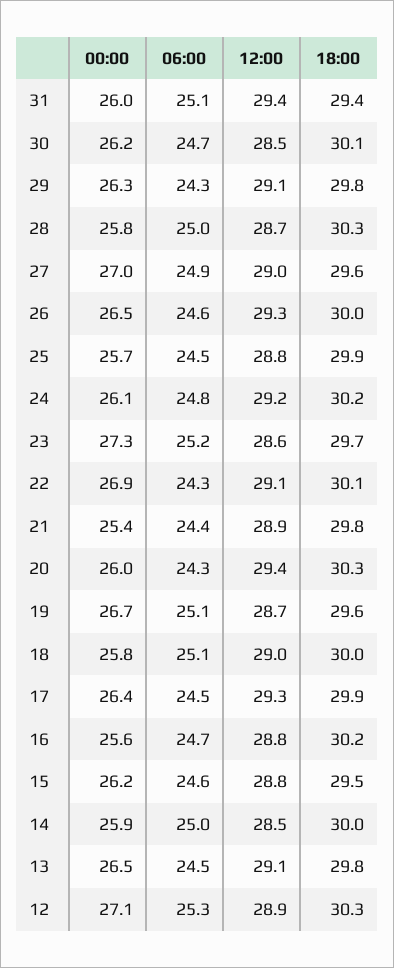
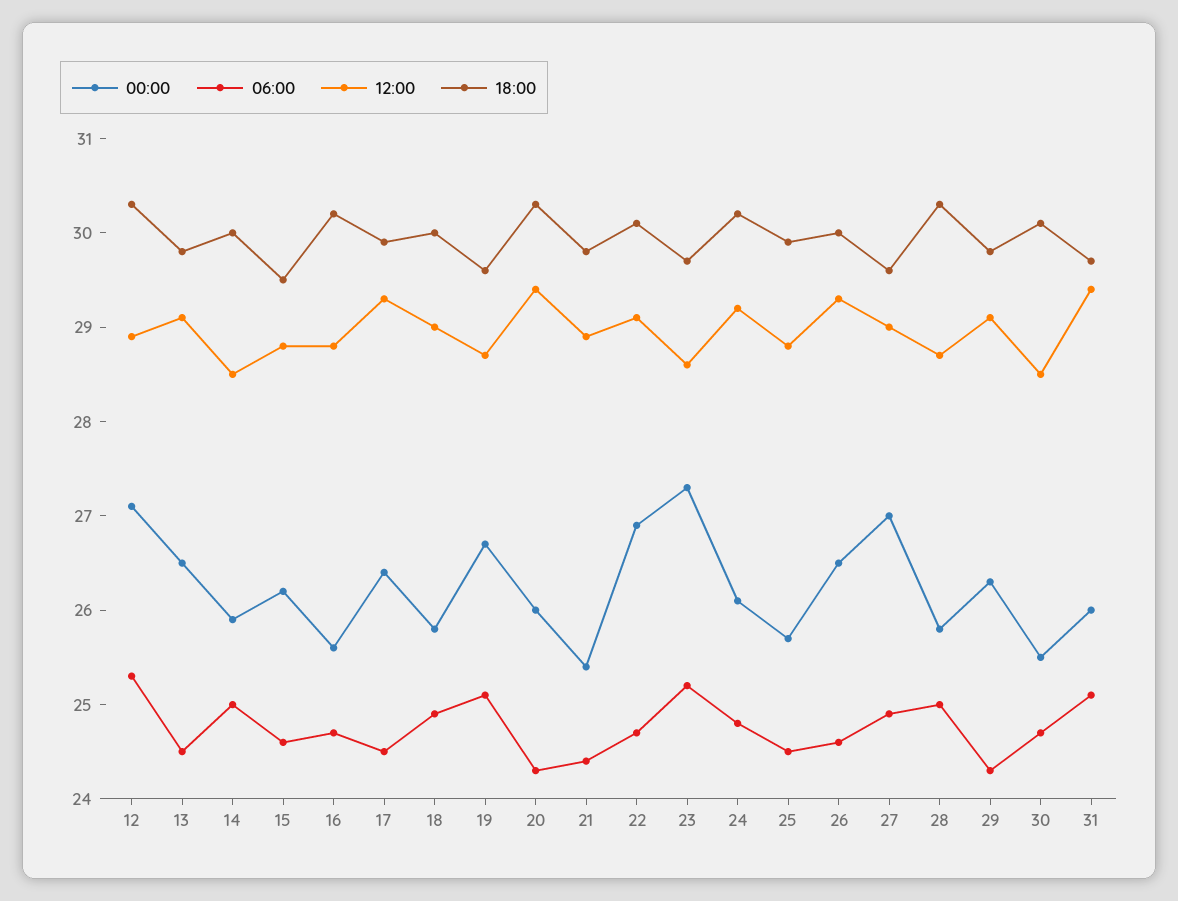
  {
    "00:00": {
      "31": 26,
-     "30": 26.2,
+     "30": 25.5,
      "29": 26.3,
      "28": 25.8,
      "27": 27,
      "26": 26.5,
      "25": 25.7,
      "24": 26.1,
      "23": 27.3,
      "22": 26.9,
      "21": 25.4,
      "20": 26,
      "19": 26.7,
      "18": 25.8,
      "17": 26.4,
      "16": 25.6,
      "15": 26.2,
      "14": 25.9,
      "13": 26.5,
      "12": 27.1
    },
    "06:00": {
      "31": 25.1,
      "30": 24.7,
      "29": 24.3,
      "28": 25,
      "27": 24.9,
      "26": 24.6,
      "25": 24.5,
      "24": 24.8,
      "23": 25.2,
-     "22": 24.3,
+     "22": 24.7,
      "21": 24.4,
      "20": 24.3,
      "19": 25.1,
-     "18": 25.1,
+     "18": 24.9,
      "17": 24.5,
      "16": 24.7,
      "15": 24.6,
      "14": 25,
      "13": 24.5,
      "12": 25.3
    },
    "12:00": {
      "31": 29.4,
      "30": 28.5,
      "29": 29.1,
      "28": 28.7,
      "27": 29,
      "26": 29.3,
      "25": 28.8,
      "24": 29.2,
      "23": 28.6,
      "22": 29.1,
      "21": 28.9,
      "20": 29.4,
      "19": 28.7,
      "18": 29,
      "17": 29.3,
      "16": 28.8,
      "15": 28.8,
      "14": 28.5,
      "13": 29.1,
      "12": 28.9
    },
    "18:00": {
-     "31": 29.4,
+     "31": 29.7,
      "30": 30.1,
      "29": 29.8,
      "28": 30.3,
      "27": 29.6,
      "26": 30,
      "25": 29.9,
      "24": 30.2,
      "23": 29.7,
      "22": 30.1,
      "21": 29.8,
      "20": 30.3,
      "19": 29.6,
      "18": 30,
      "17": 29.9,
      "16": 30.2,
      "15": 29.5,
      "14": 30,
      "13": 29.8,
      "12": 30.3
    }
  }

